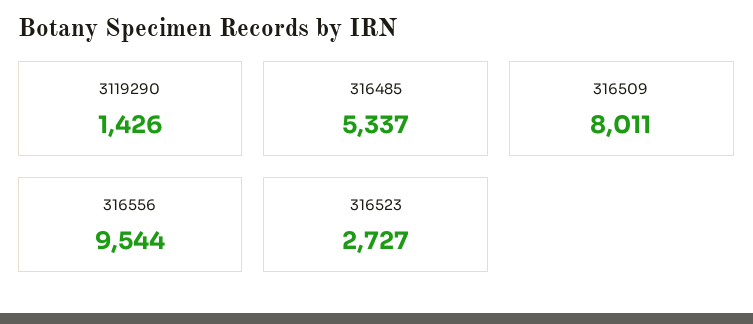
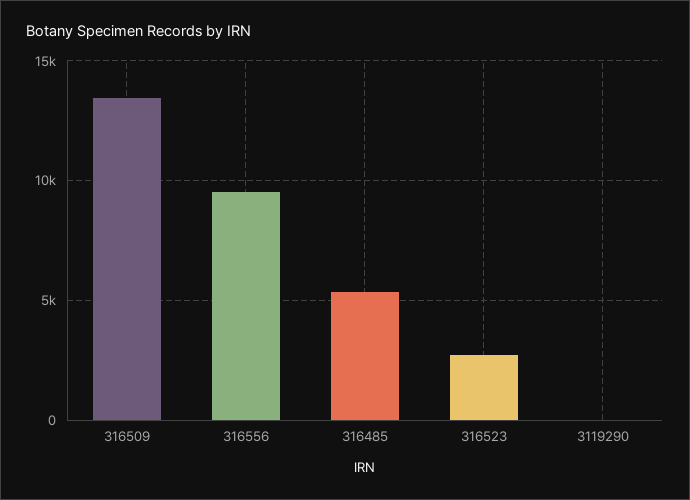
  {
-   "3119290": 1426,
+   "3119290": 0,
    "316485": 5337,
-   "316509": 8011,
+   "316509": 13500,
    "316556": 9544,
    "316523": 2727
  }

